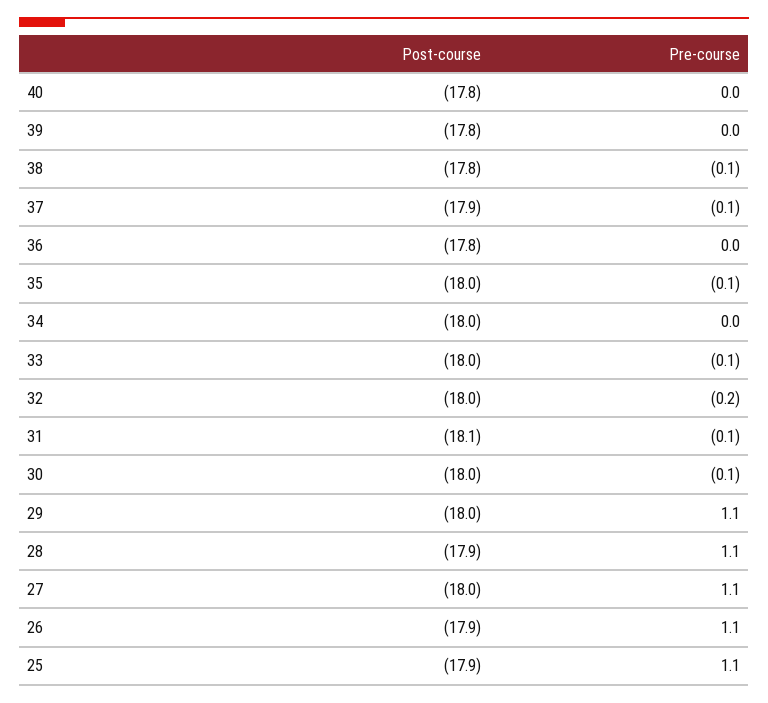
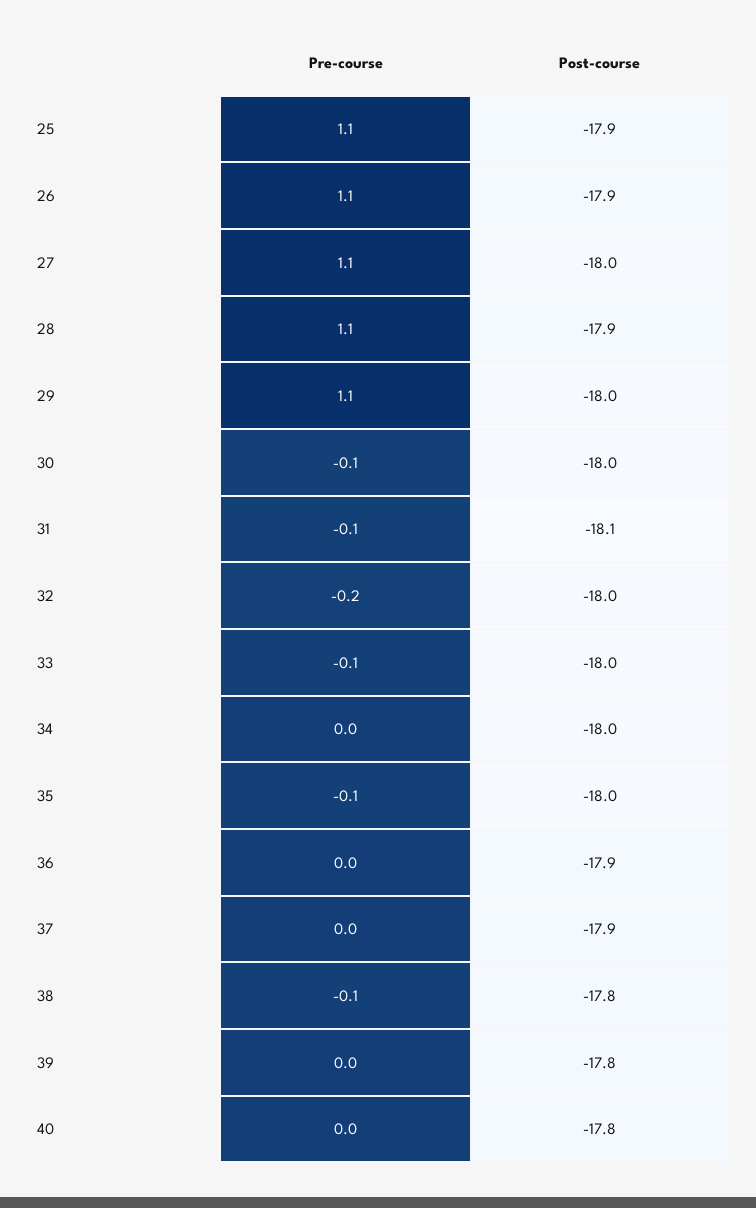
  {
    "Post-course": {
      "40": -17.8,
      "39": -17.8,
      "38": -17.8,
      "37": -17.9,
-     "36": -17.8,
+     "36": -17.9,
      "35": -18,
      "34": -18,
      "33": -18,
      "32": -18,
      "31": -18.1,
      "30": -18,
      "29": -18,
      "28": -17.9,
      "27": -18,
      "26": -17.9,
      "25": -17.9
    },
    "Pre-course": {
      "40": 0,
      "39": 0,
      "38": -0.1,
-     "37": -0.1,
+     "37": 0,
      "36": 0,
      "35": -0.1,
      "34": 0,
      "33": -0.1,
      "32": -0.2,
      "31": -0.1,
      "30": -0.1,
      "29": 1.1,
      "28": 1.1,
      "27": 1.1,
      "26": 1.1,
      "25": 1.1
    }
  }

